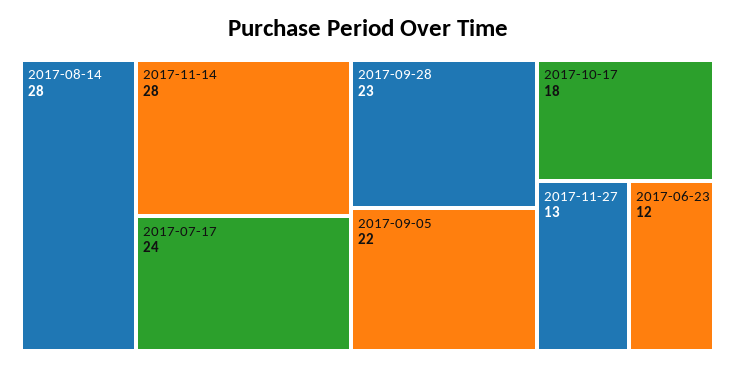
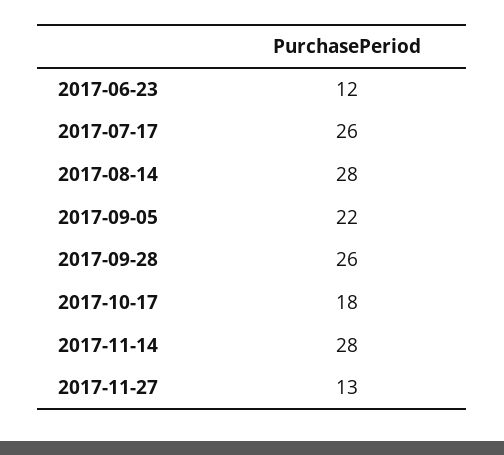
  {
    "2017-08-14": 28,
    "2017-11-14": 28,
-   "2017-07-17": 24,
+   "2017-07-17": 26,
-   "2017-09-28": 23,
+   "2017-09-28": 26,
    "2017-09-05": 22,
    "2017-10-17": 18,
    "2017-11-27": 13,
    "2017-06-23": 12
  }

